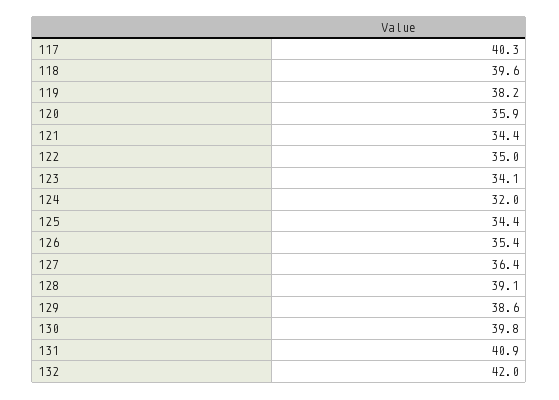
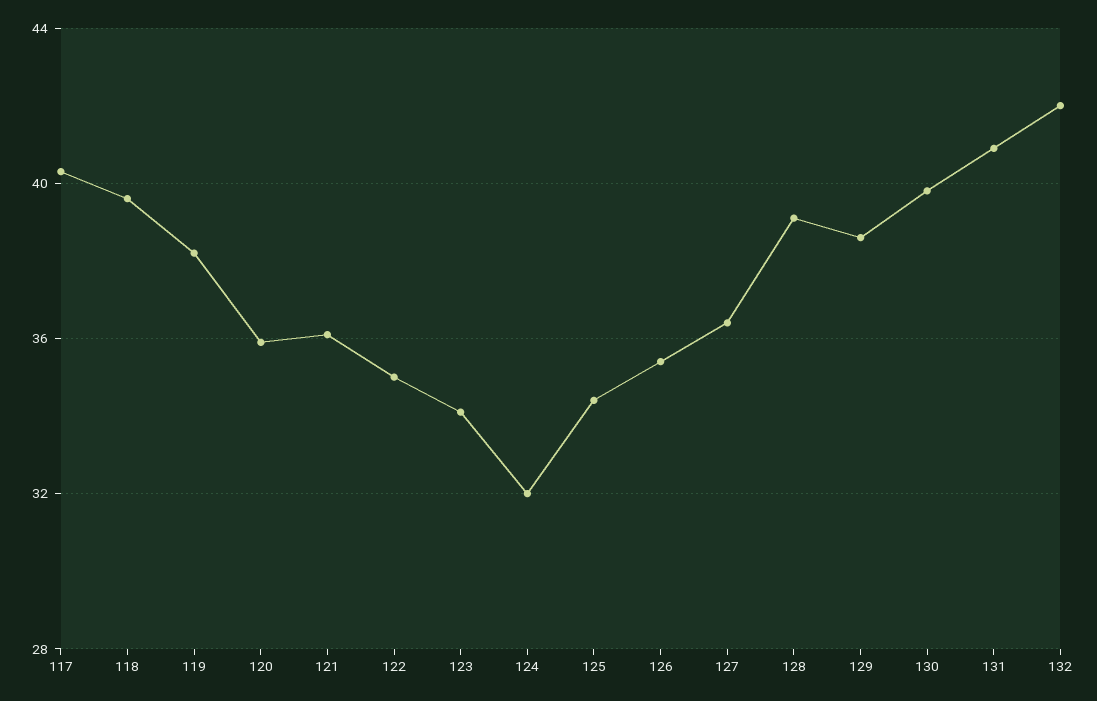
  {
    "117": 40.3,
    "118": 39.6,
    "119": 38.2,
    "120": 35.9,
-   "121": 34.4,
+   "121": 36,
    "122": 35,
    "123": 34.1,
    "124": 32,
    "125": 34.4,
    "126": 35.4,
    "127": 36.4,
    "128": 39.1,
    "129": 38.6,
    "130": 39.8,
    "131": 40.9,
    "132": 42
  }

